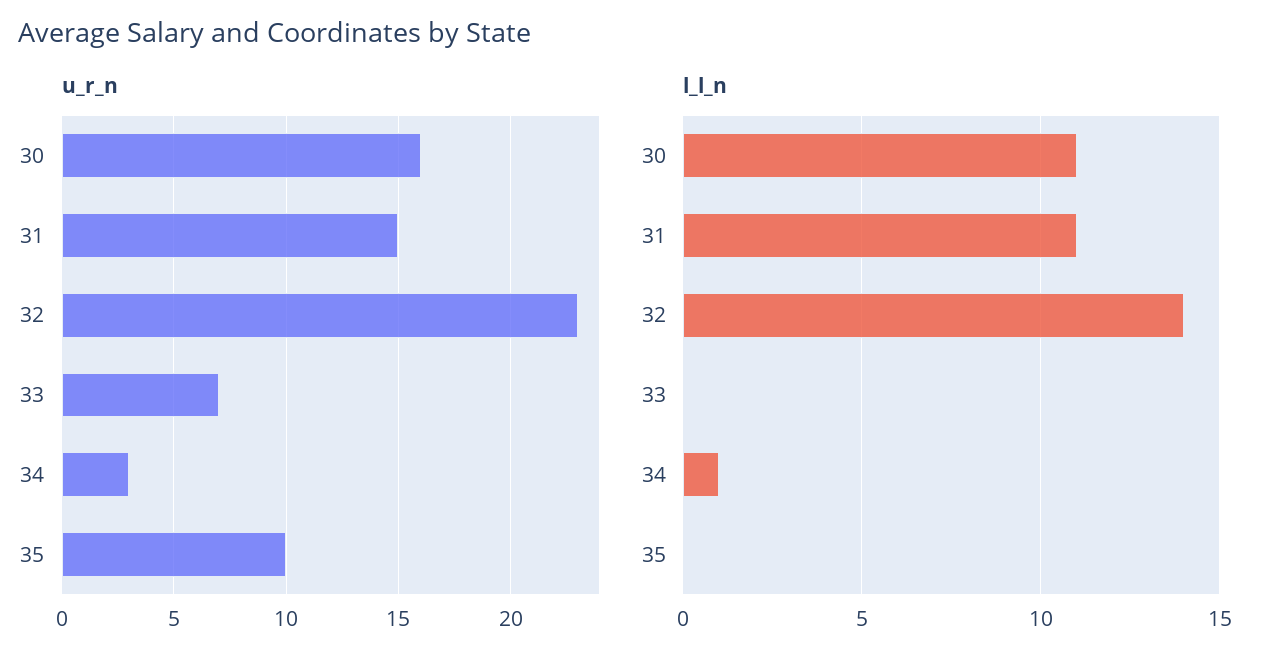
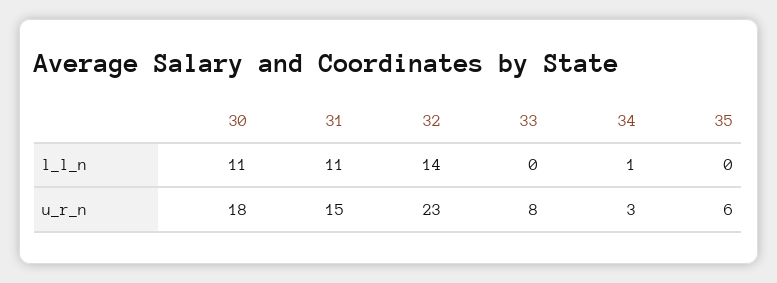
  {
    "u_r_n": {
-     "30": 16,
+     "30": 18,
      "31": 15,
      "32": 23,
-     "33": 7,
+     "33": 8,
      "34": 3,
-     "35": 10
+     "35": 6
    },
    "l_l_n": {
      "30": 11,
      "31": 11,
      "32": 14,
      "33": 0,
      "34": 1,
      "35": 0
    }
  }

